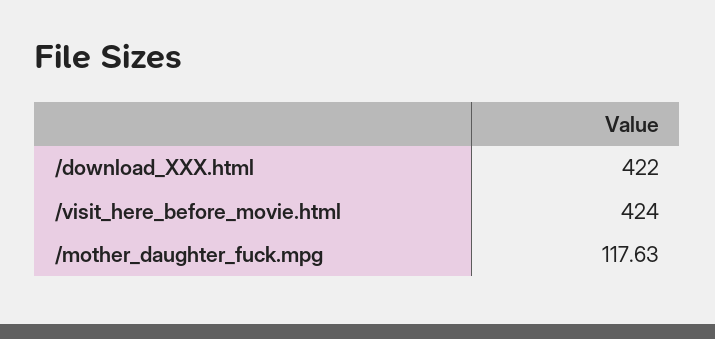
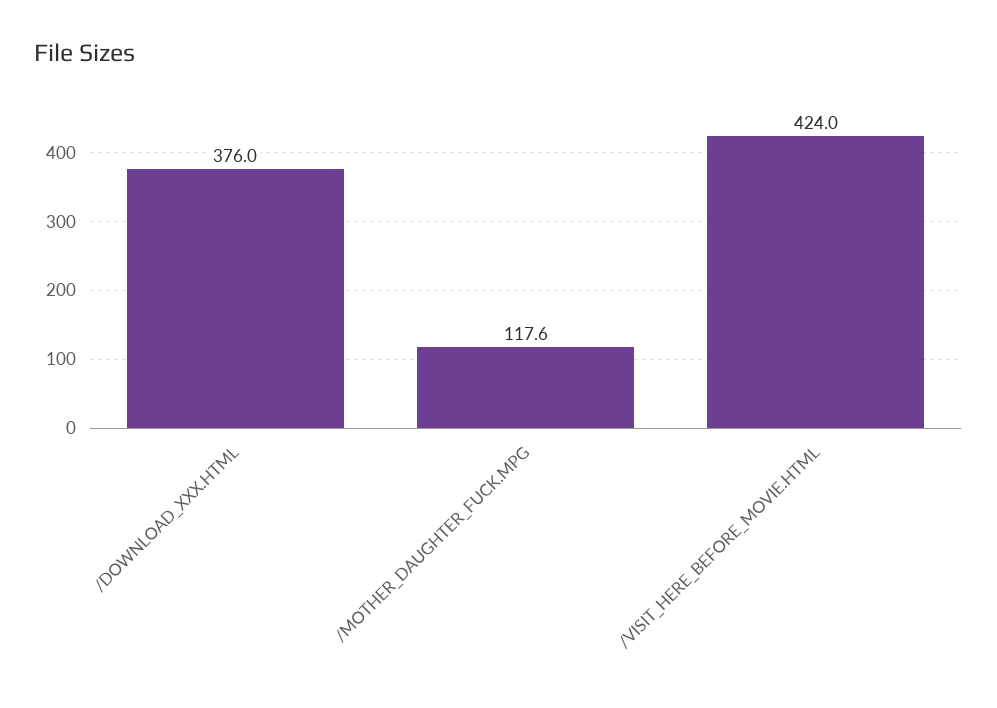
  {
-   "/download_XXX.html": 422,
+   "/download_XXX.html": 376,
    "/visit_here_before_movie.html": 424,
    "/mother_daughter_fuck.mpg": 117.63
  }

